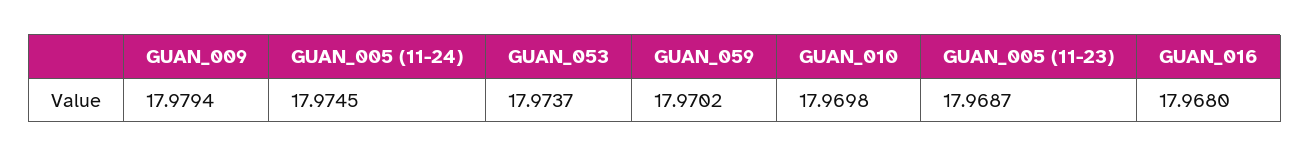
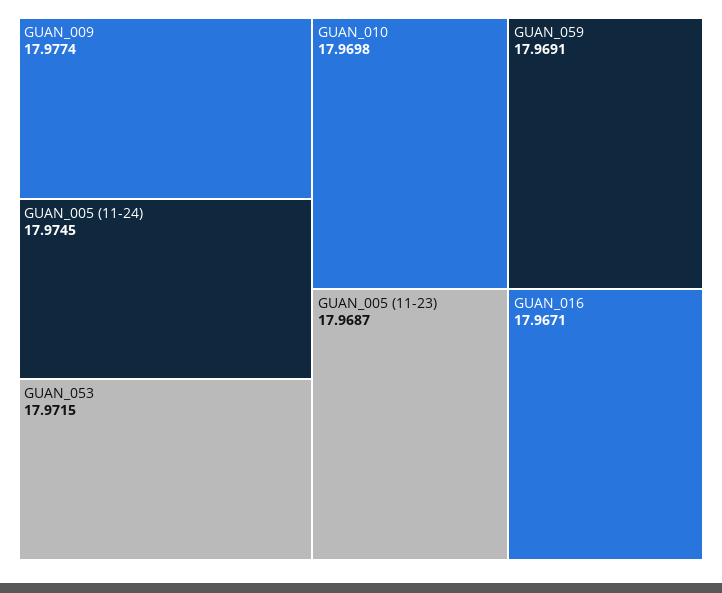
  {
-   "GUAN_009": 17.9794,
+   "GUAN_009": 17.9774,
    "GUAN_005 (11-24)": 17.9745,
-   "GUAN_053": 17.9737,
+   "GUAN_053": 17.9715,
-   "GUAN_059": 17.9702,
+   "GUAN_059": 17.9691,
    "GUAN_010": 17.9698,
    "GUAN_005 (11-23)": 17.9687,
-   "GUAN_016": 17.968
+   "GUAN_016": 17.9671
  }

